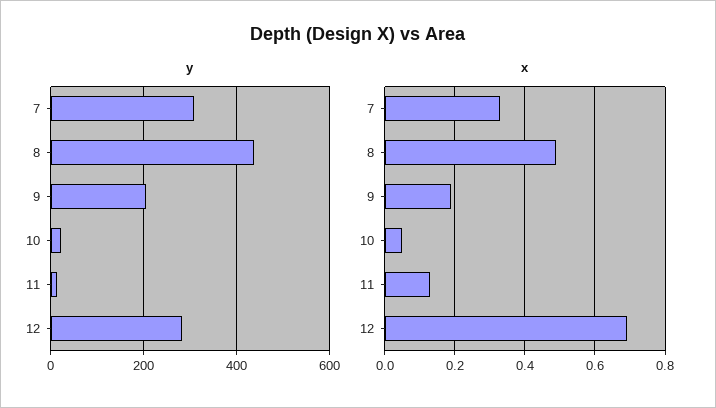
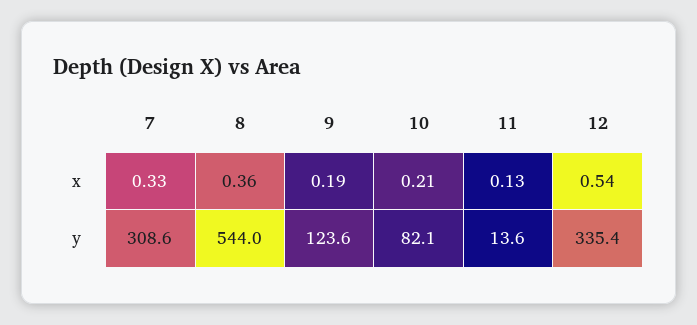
  {
    "y": {
      "7": 308.6,
-     "8": 440,
+     "8": 544,
-     "9": 200,
+     "9": 123.6,
-     "10": 20,
+     "10": 82.1,
      "11": 13.6,
-     "12": 280
+     "12": 335.4
    },
    "x": {
      "7": 0.33,
-     "8": 0.5,
+     "8": 0.36,
      "9": 0.19,
-     "10": 0.05,
+     "10": 0.21,
      "11": 0.13,
-     "12": 0.7
+     "12": 0.54
    }
  }

